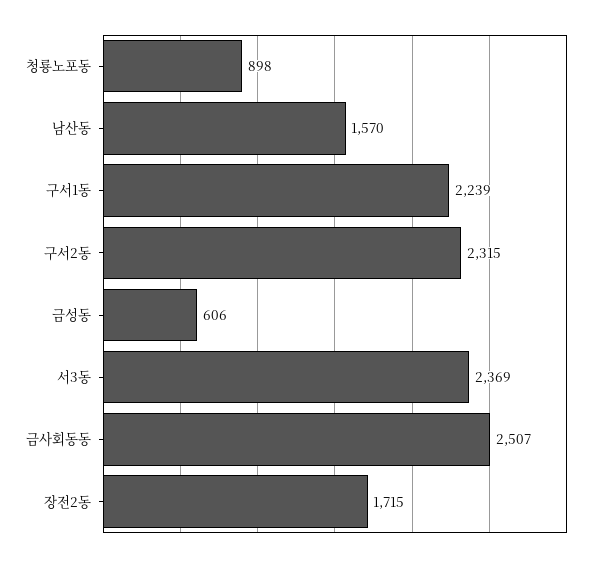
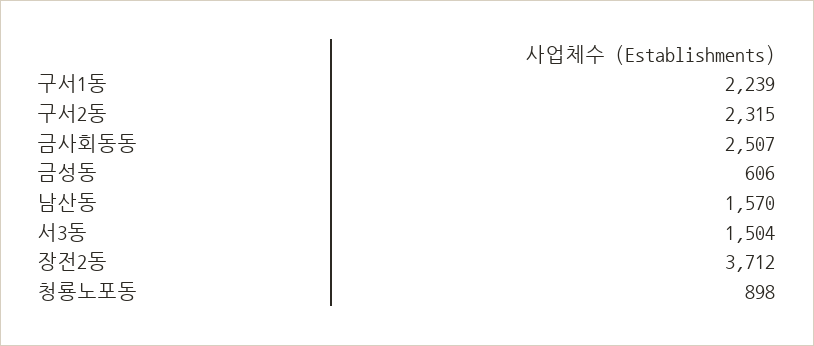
  {
    "청룡노포동": 898,
    "남산동": 1570,
    "구서1동": 2239,
    "구서2동": 2315,
    "금성동": 606,
-   "서3동": 2369,
+   "서3동": 1504,
    "금사회동동": 2507,
-   "장전2동": 1715
+   "장전2동": 3712
  }

